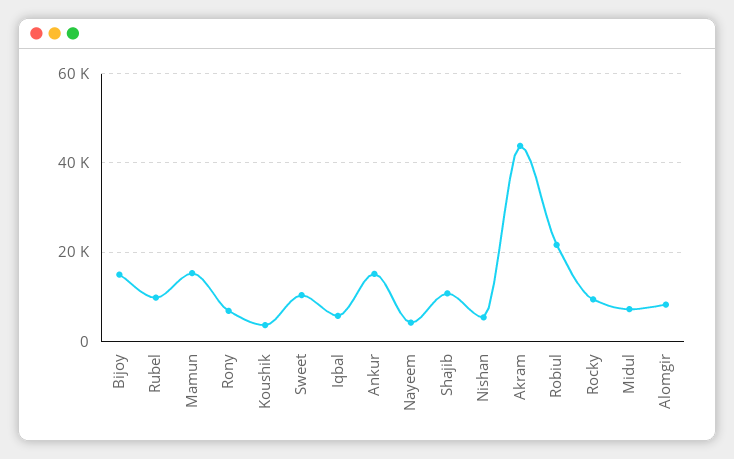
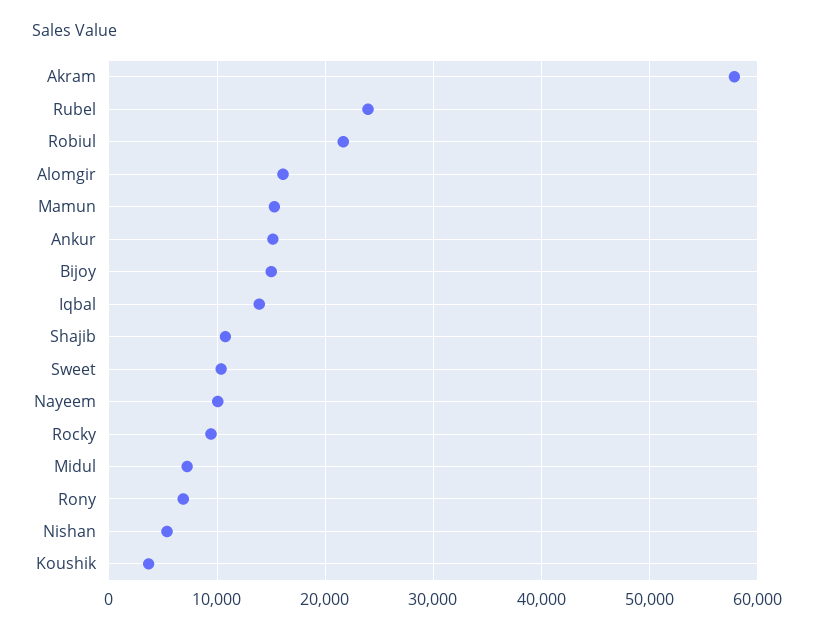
  {
    "Bijoy": 15000,
-   "Rubel": 10000,
+   "Rubel": 24000,
    "Mamun": 15000,
    "Rony": 7000,
    "Koushik": 4000,
    "Sweet": 10000,
-   "Iqbal": 6000,
+   "Iqbal": 14000,
    "Ankur": 15000,
-   "Nayeem": 4000,
+   "Nayeem": 10000,
    "Shajib": 11000,
    "Nishan": 5000,
-   "Akram": 44000,
+   "Akram": 58000,
    "Robiul": 22000,
    "Rocky": 9000,
    "Midul": 7000,
-   "Alomgir": 8000
+   "Alomgir": 16000
  }

